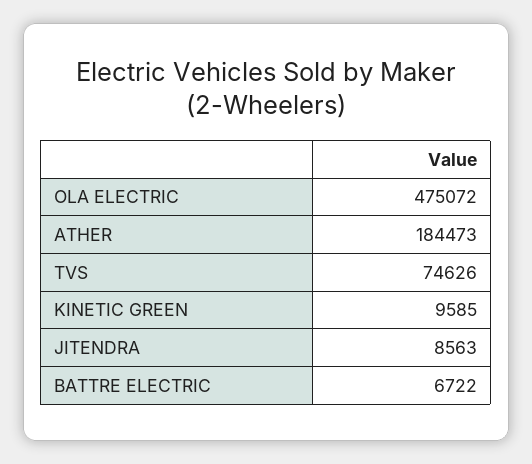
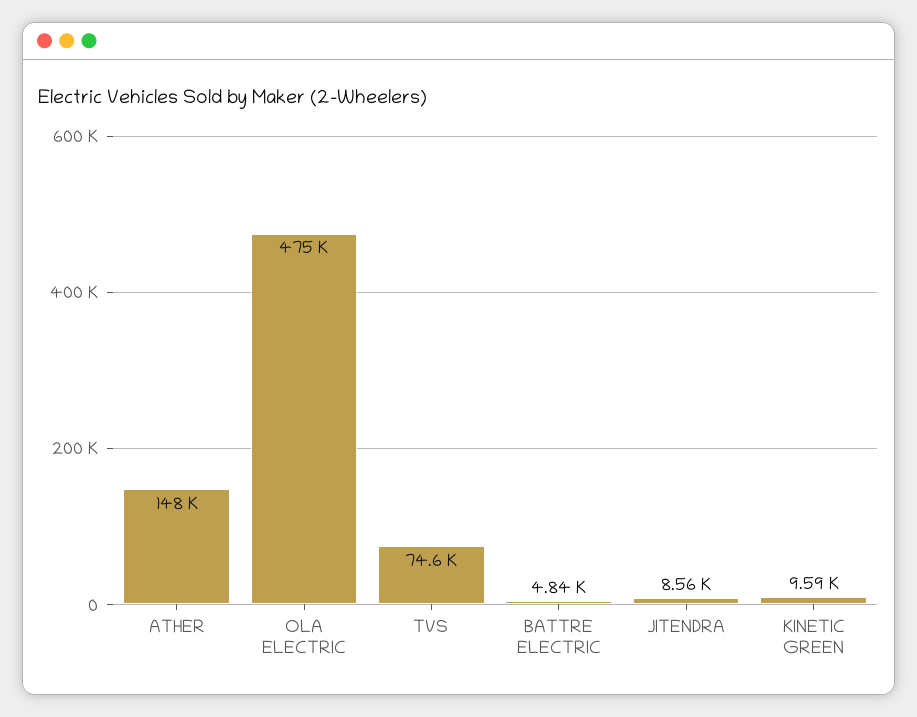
  {
    "OLA ELECTRIC": 475072,
-   "ATHER": 184473,
+   "ATHER": 148000,
    "TVS": 74626,
    "KINETIC GREEN": 9585,
    "JITENDRA": 8563,
-   "BATTRE ELECTRIC": 6722
+   "BATTRE ELECTRIC": 4840
  }

